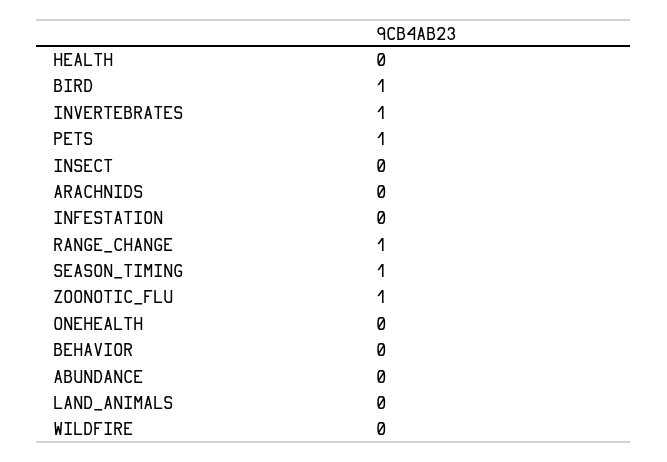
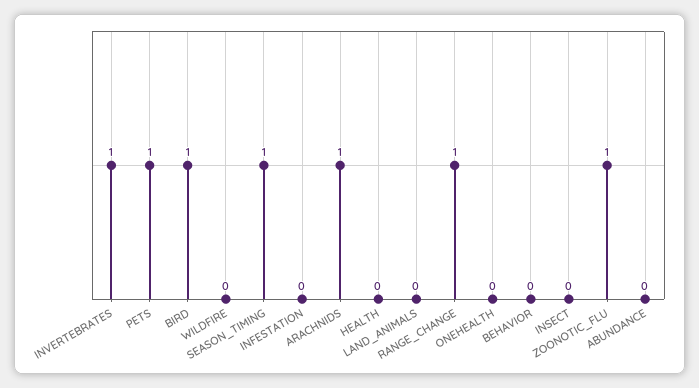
  {
    "HEALTH": 0,
    "BIRD": 1,
    "INVERTEBRATES": 1,
    "PETS": 1,
    "INSECT": 0,
-   "ARACHNIDS": 0,
+   "ARACHNIDS": 1,
    "INFESTATION": 0,
    "RANGE_CHANGE": 1,
    "SEASON_TIMING": 1,
    "ZOONOTIC_FLU": 1,
    "ONEHEALTH": 0,
    "BEHAVIOR": 0,
    "ABUNDANCE": 0,
    "LAND_ANIMALS": 0,
    "WILDFIRE": 0
  }

